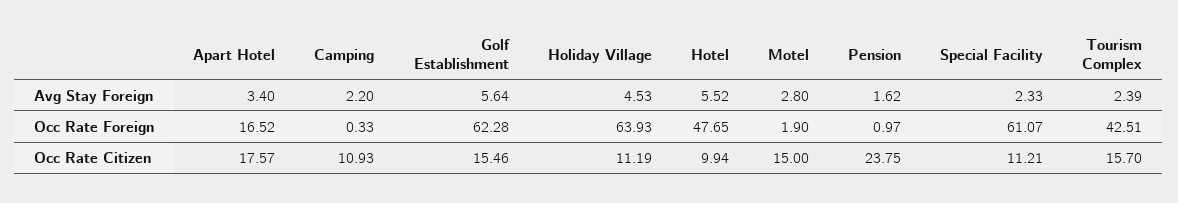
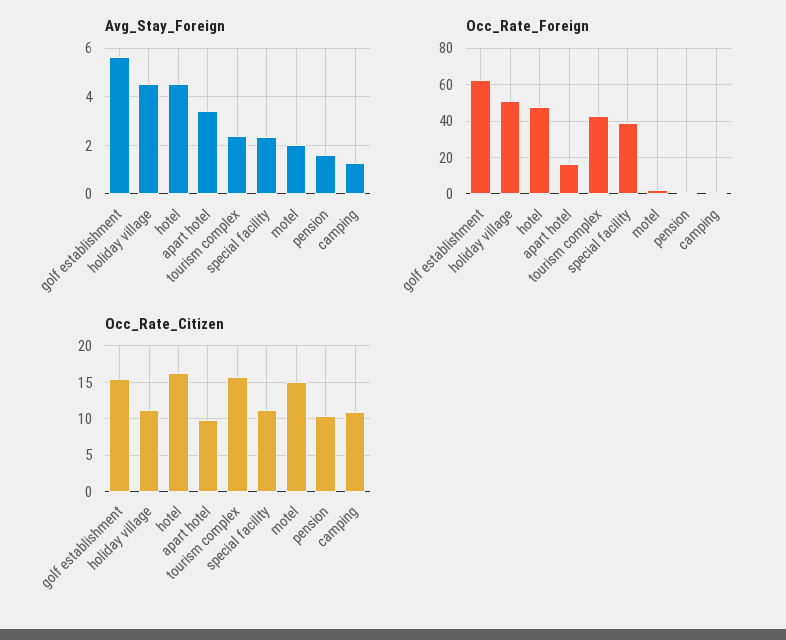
  {
    "Avg Stay Foreign": {
      "Apart Hotel": 3.4,
-     "Camping": 2.2,
+     "Camping": 1.25,
      "Golf Establishment": 5.64,
      "Holiday Village": 4.53,
-     "Hotel": 5.52,
+     "Hotel": 4.5,
-     "Motel": 2.8,
+     "Motel": 2,
      "Pension": 1.62,
      "Special Facility": 2.33,
      "Tourism Complex": 2.39
    },
    "Occ Rate Foreign": {
      "Apart Hotel": 16.52,
      "Camping": 0.33,
      "Golf Establishment": 62.28,
-     "Holiday Village": 63.93,
+     "Holiday Village": 50,
      "Hotel": 47.65,
      "Motel": 1.9,
      "Pension": 0.97,
-     "Special Facility": 61.07,
+     "Special Facility": 40,
      "Tourism Complex": 42.51
    },
    "Occ Rate Citizen": {
-     "Apart Hotel": 17.57,
+     "Apart Hotel": 10,
      "Camping": 10.93,
      "Golf Establishment": 15.46,
      "Holiday Village": 11.19,
-     "Hotel": 9.94,
+     "Hotel": 16,
      "Motel": 15,
-     "Pension": 23.75,
+     "Pension": 10,
      "Special Facility": 11.21,
      "Tourism Complex": 15.7
    }
  }

